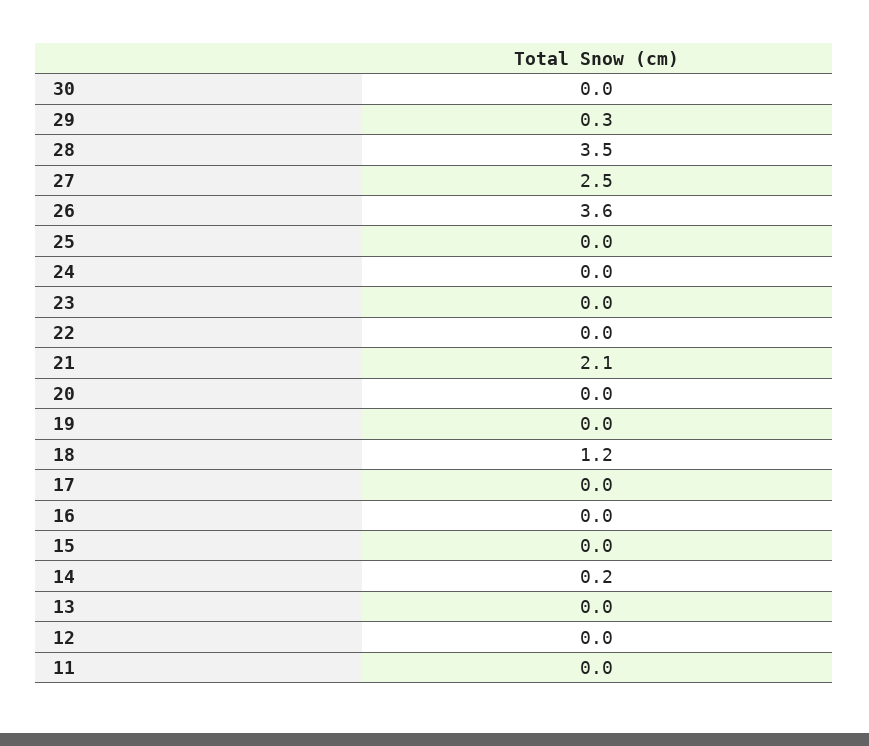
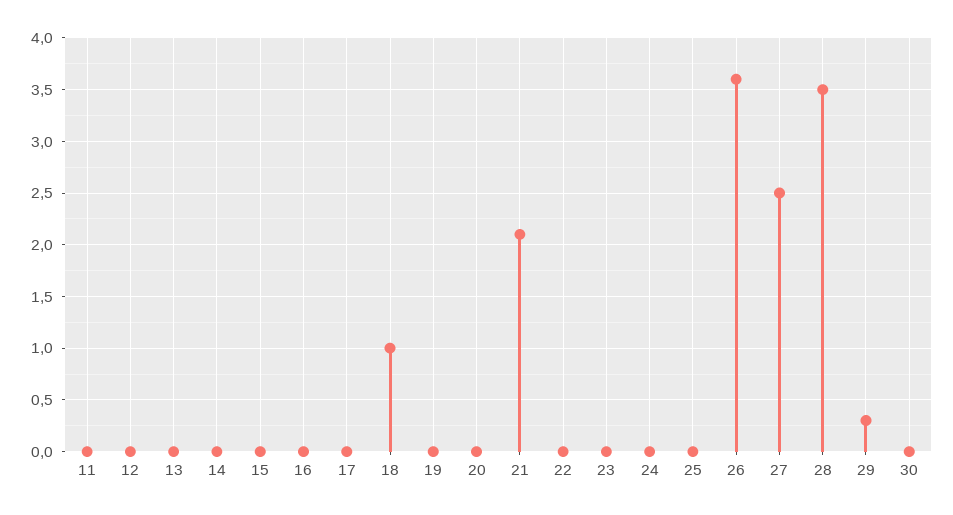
  {
    "30": 0,
    "29": 0.3,
    "28": 3.5,
    "27": 2.5,
    "26": 3.6,
    "25": 0,
    "24": 0,
    "23": 0,
    "22": 0,
    "21": 2.1,
    "20": 0,
    "19": 0,
-   "18": 1.2,
+   "18": 1,
    "17": 0,
    "16": 0,
    "15": 0,
-   "14": 0.2,
+   "14": 0,
    "13": 0,
    "12": 0,
    "11": 0
  }

